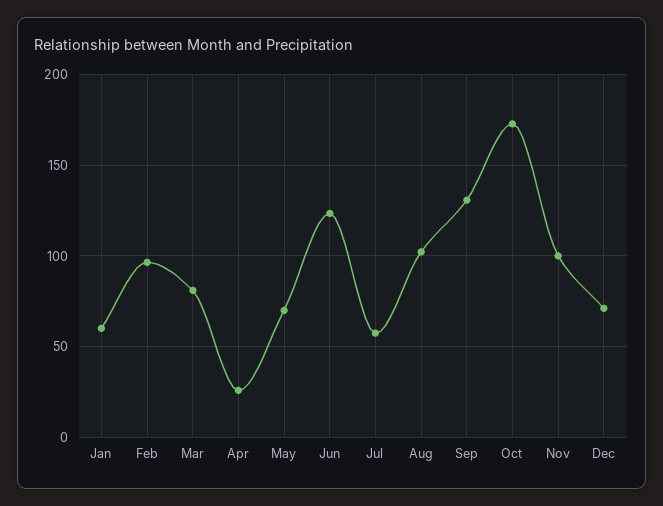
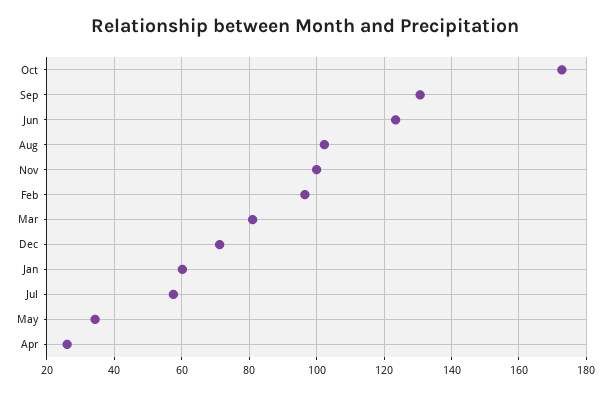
  {
    "Jan": 60,
    "Feb": 96,
    "Mar": 82,
    "Apr": 26,
-   "May": 70,
+   "May": 34,
    "Jun": 124,
    "Jul": 58,
    "Aug": 102,
    "Sep": 130,
    "Oct": 172,
    "Nov": 100,
    "Dec": 72
  }

